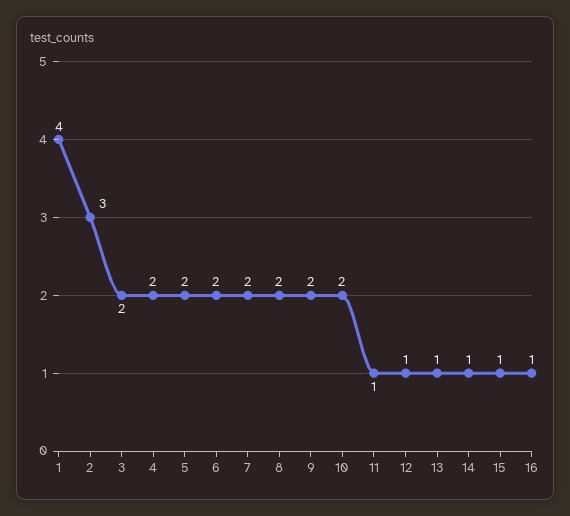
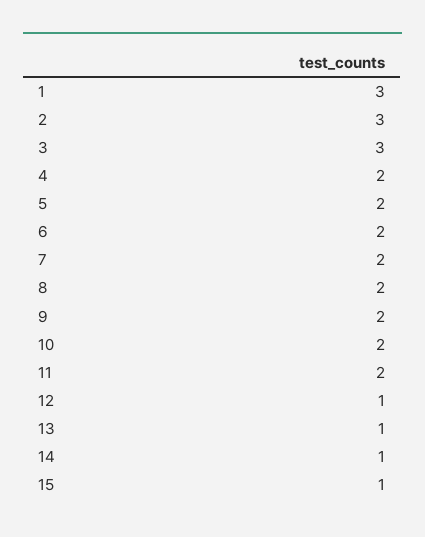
  {
-   "1": 4,
+   "1": 3,
    "2": 3,
-   "3": 2,
+   "3": 3,
    "4": 2,
    "5": 2,
    "6": 2,
    "7": 2,
    "8": 2,
    "9": 2,
    "10": 2,
-   "11": 1,
+   "11": 2,
    "12": 1,
    "13": 1,
    "14": 1,
-   "15": 1,
+   "15": 1
-   "16": 1
  }

